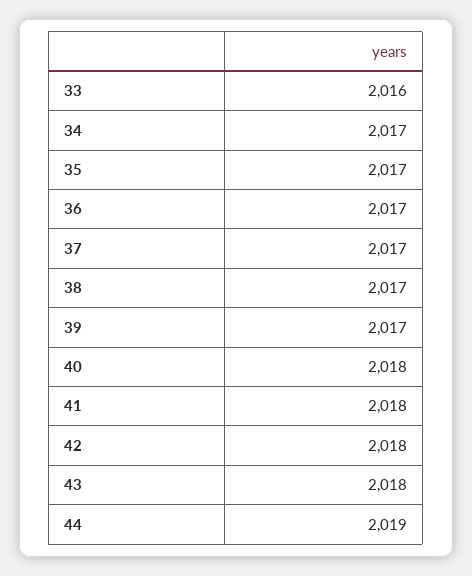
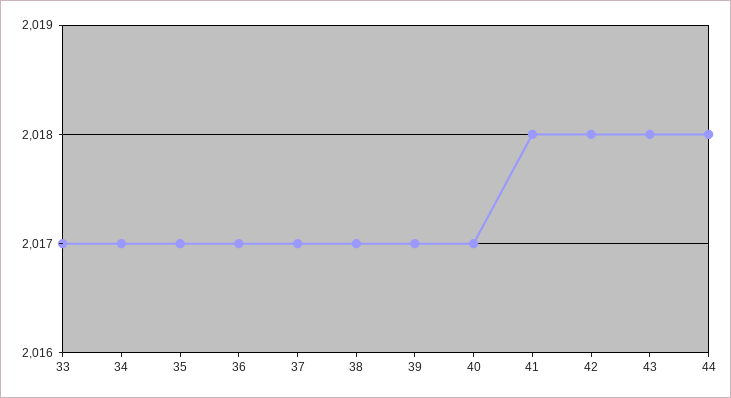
  {
-   "33": 2016,
+   "33": 2017,
    "34": 2017,
    "35": 2017,
    "36": 2017,
    "37": 2017,
    "38": 2017,
    "39": 2017,
-   "40": 2018,
+   "40": 2017,
    "41": 2018,
    "42": 2018,
    "43": 2018,
-   "44": 2019
+   "44": 2018
  }

